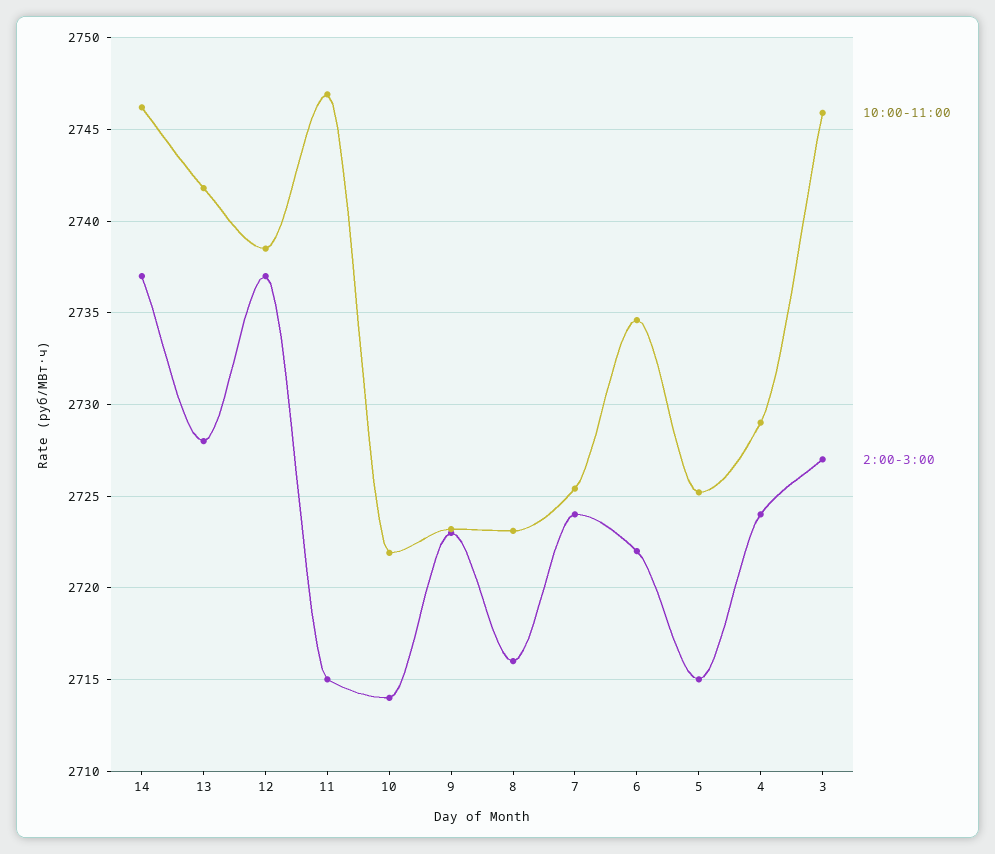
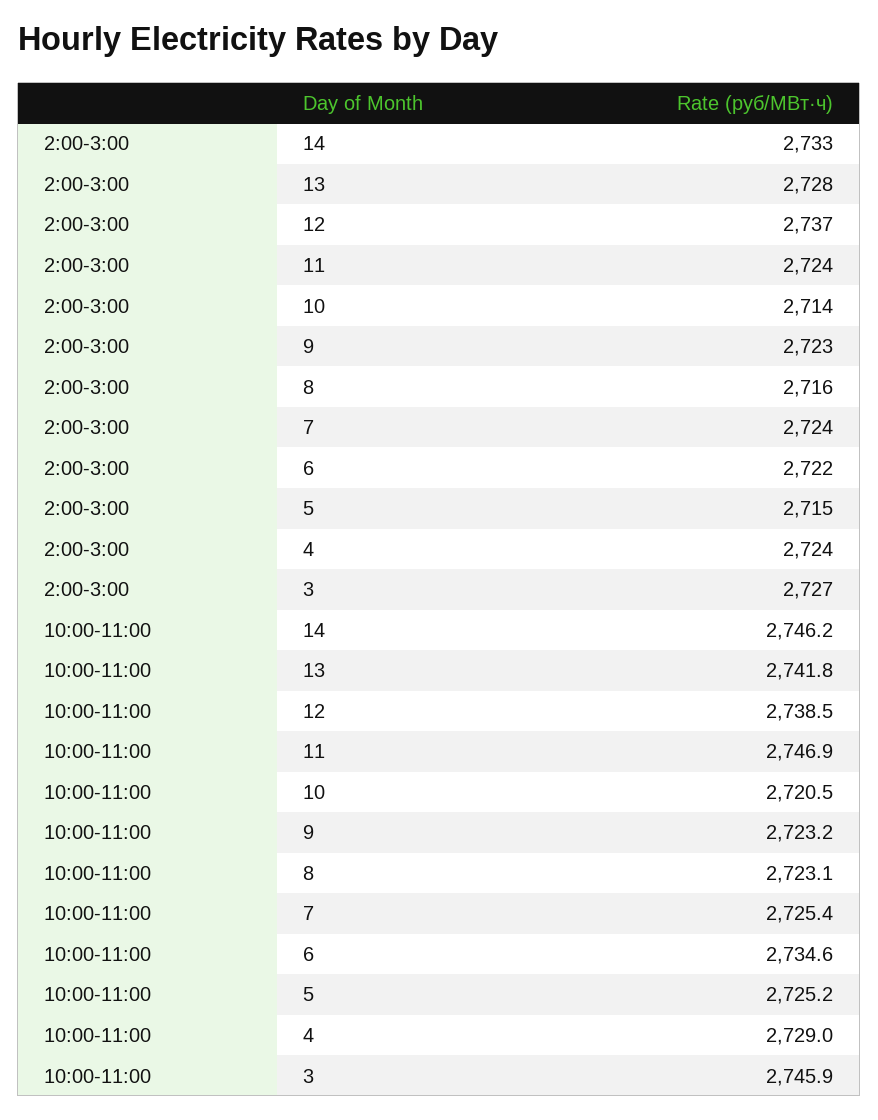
  {
    "10:00-11:00": {
      "14": 2746.2,
      "13": 2741.8,
      "12": 2738.5,
      "11": 2746.9,
-     "10": 2722,
+     "10": 2720.5,
      "9": 2723.2,
      "8": 2723.1,
      "7": 2725.4,
      "6": 2734.6,
      "5": 2725.2,
      "4": 2729,
      "3": 2745.9
    },
    "2:00-3:00": {
-     "14": 2737,
+     "14": 2733,
      "13": 2728,
      "12": 2737,
-     "11": 2715,
+     "11": 2724,
      "10": 2714,
      "9": 2723,
      "8": 2716,
      "7": 2724,
      "6": 2722,
      "5": 2715,
      "4": 2724,
      "3": 2727
    }
  }

